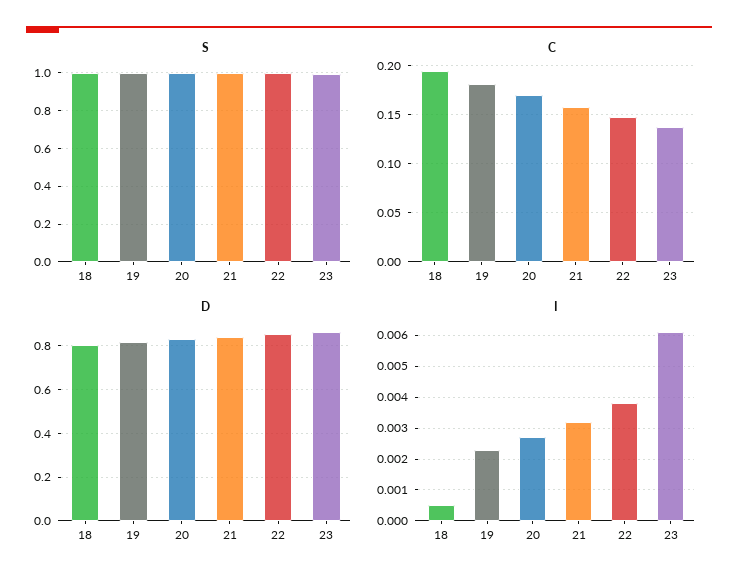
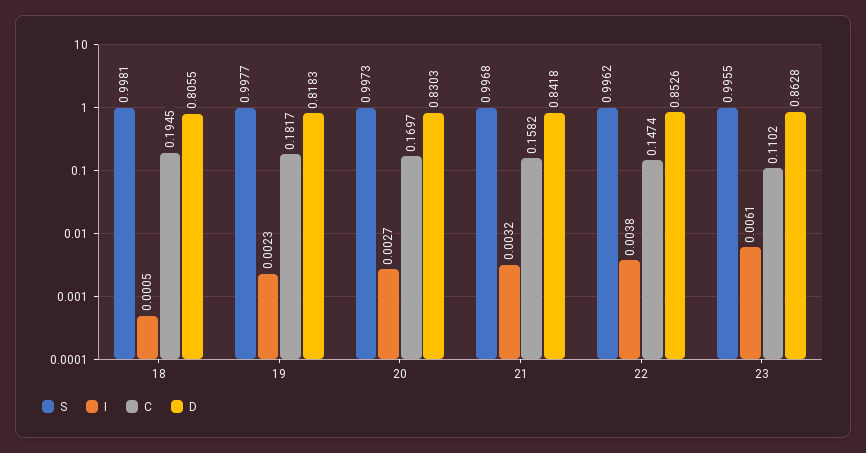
  {
    "S": {
      "18": 0.9981,
      "19": 0.9977,
      "20": 0.9973,
      "21": 0.9968,
      "22": 0.9962,
      "23": 0.9955
    },
    "C": {
      "18": 0.1945,
      "19": 0.1817,
      "20": 0.1697,
      "21": 0.1582,
      "22": 0.1474,
-     "23": 0.14
+     "23": 0.1102
    },
    "D": {
      "18": 0.8055,
      "19": 0.8183,
      "20": 0.8303,
      "21": 0.8418,
      "22": 0.8526,
      "23": 0.8628
    },
    "I": {
      "18": 0.0005,
      "19": 0.0023,
      "20": 0.0027,
      "21": 0.0032,
      "22": 0.0038,
      "23": 0.0061
    }
  }

